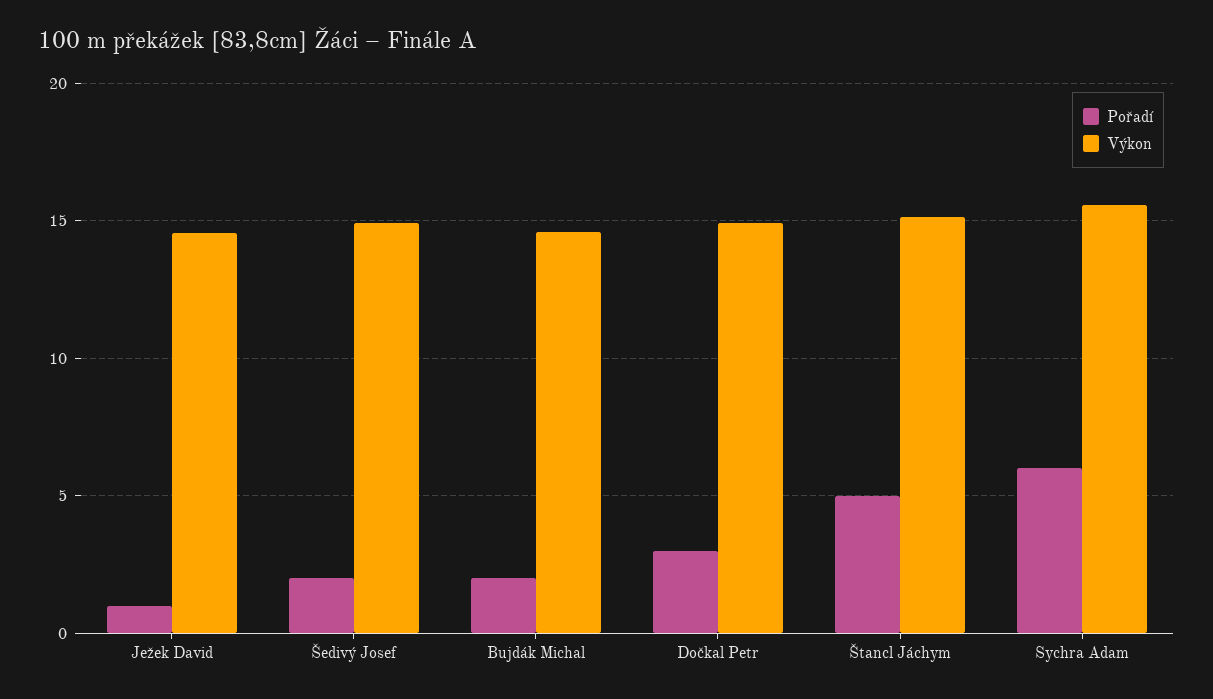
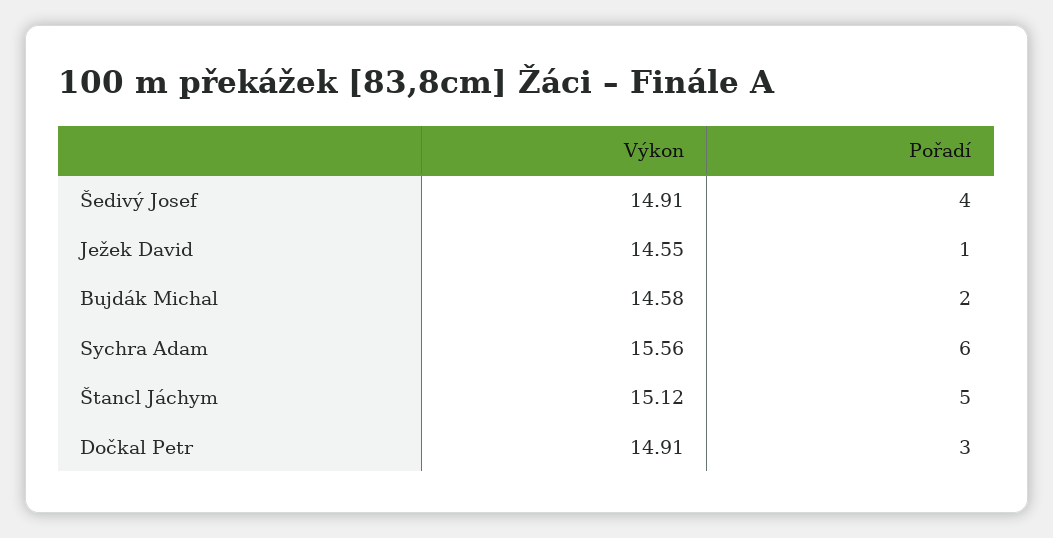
  {
    "Pořadí": {
      "Ježek David": 1,
-     "Šedivý Josef": 2,
+     "Šedivý Josef": 4,
      "Bujdák Michal": 2,
      "Dočkal Petr": 3,
      "Štancl Jáchym": 5,
      "Sychra Adam": 6
    },
    "Výkon": {
      "Ježek David": 14.55,
      "Šedivý Josef": 14.91,
      "Bujdák Michal": 14.58,
      "Dočkal Petr": 14.91,
      "Štancl Jáchym": 15.12,
      "Sychra Adam": 15.56
    }
  }

